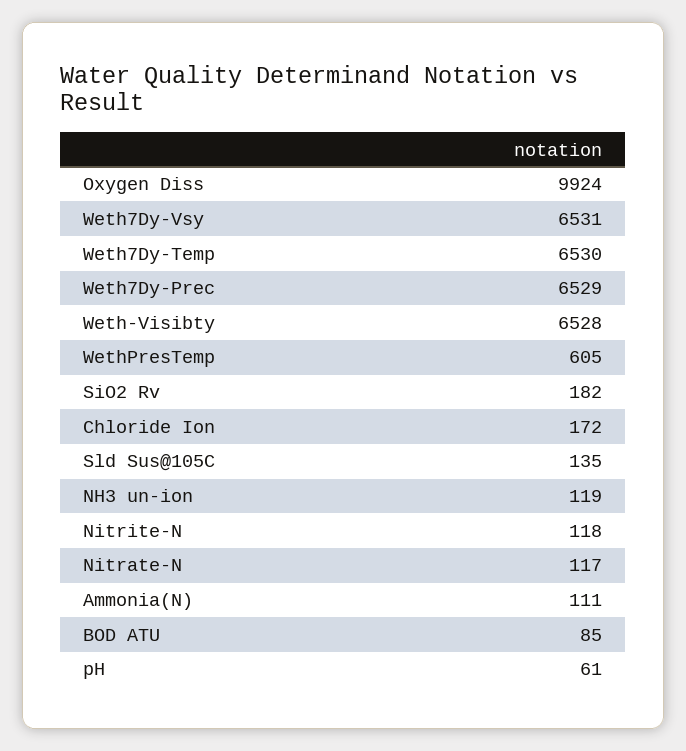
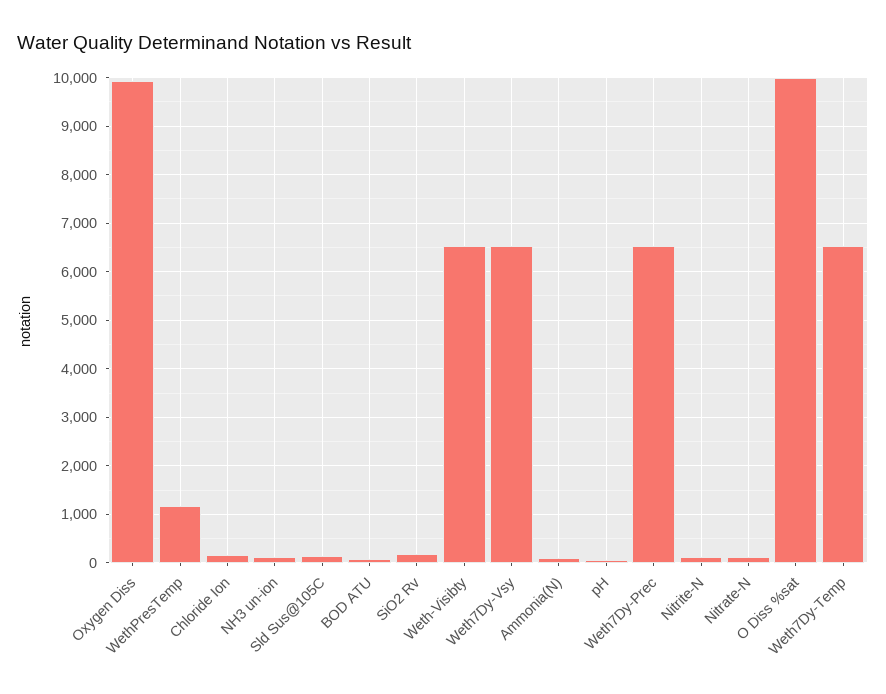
  {
    "Oxygen Diss": 9924,
    "Weth7Dy-Vsy": 6531,
    "Weth7Dy-Temp": 6530,
    "Weth7Dy-Prec": 6529,
    "Weth-Visibty": 6528,
-   "WethPresTemp": 605,
+   "WethPresTemp": 1200,
    "SiO2 Rv": 182,
    "Chloride Ion": 172,
    "Sld Sus@105C": 135,
    "NH3 un-ion": 119,
    "Nitrite-N": 118,
    "Nitrate-N": 117,
    "Ammonia(N)": 111,
    "BOD ATU": 85,
-   "pH": 61
+   "pH": 61,
+   "O Diss %sat": 10000
  }

